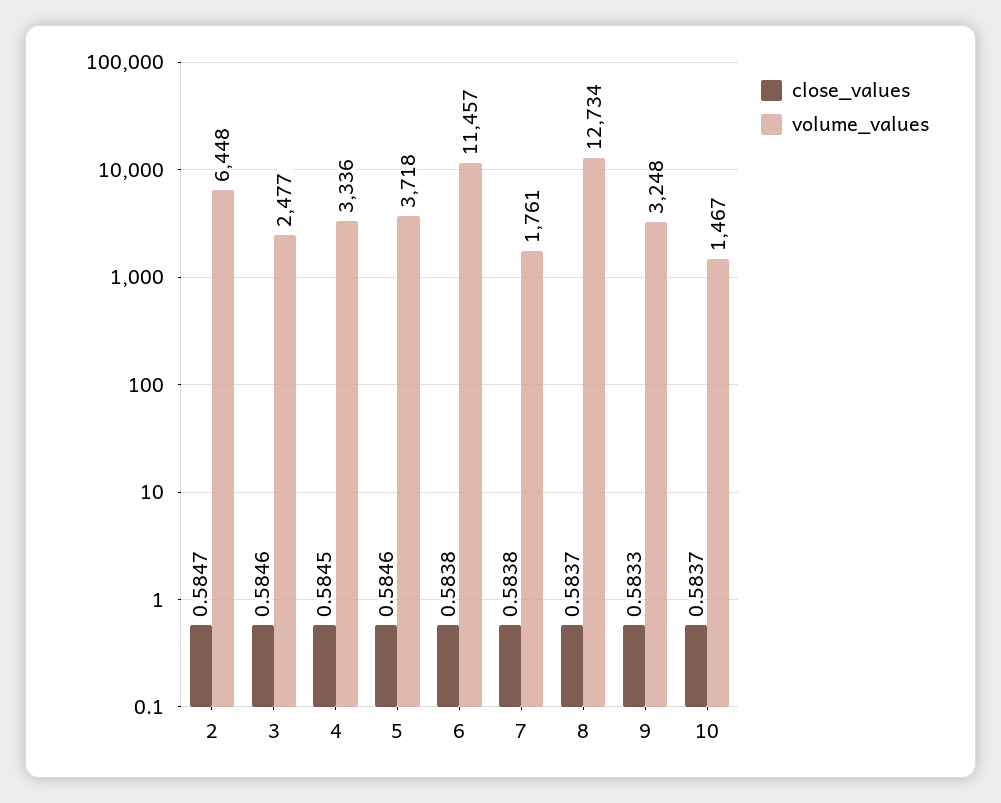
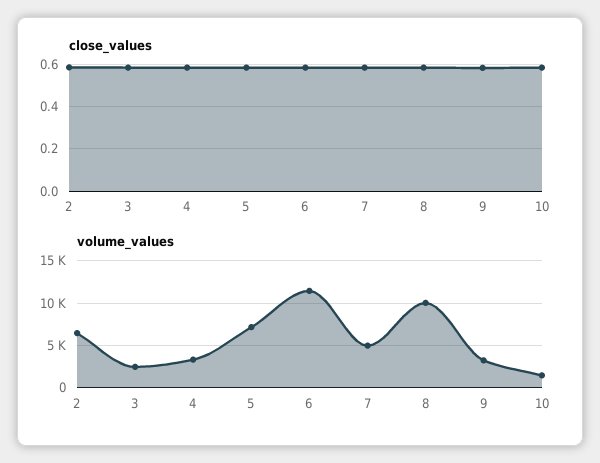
  {
    "close_values": {
      "2": 0.5847,
      "3": 0.5846,
      "4": 0.5845,
      "5": 0.5846,
      "6": 0.5838,
      "7": 0.5838,
      "8": 0.5837,
      "9": 0.5833,
      "10": 0.5837
    },
    "volume_values": {
      "2": 6448,
      "3": 2477,
      "4": 3336,
-     "5": 3718,
+     "5": 7000,
      "6": 11457,
-     "7": 1761,
+     "7": 5000,
-     "8": 12734,
+     "8": 10000,
      "9": 3248,
      "10": 1467
    }
  }

